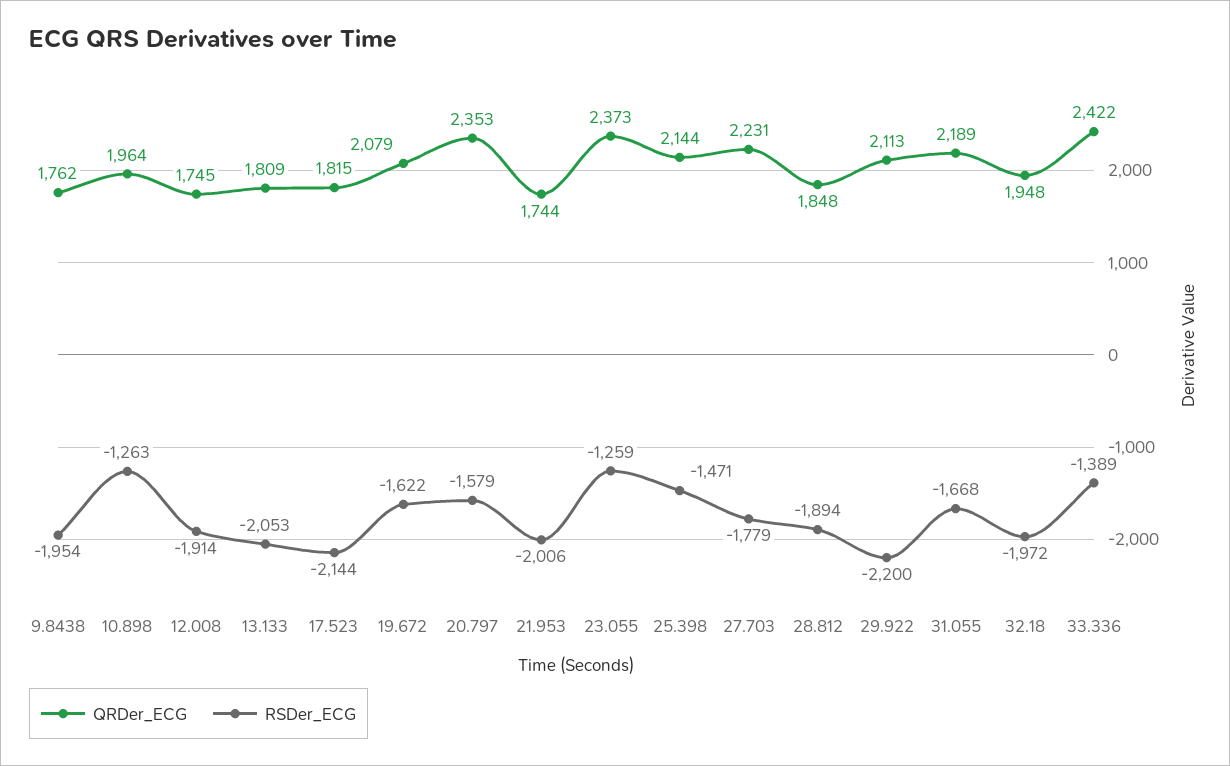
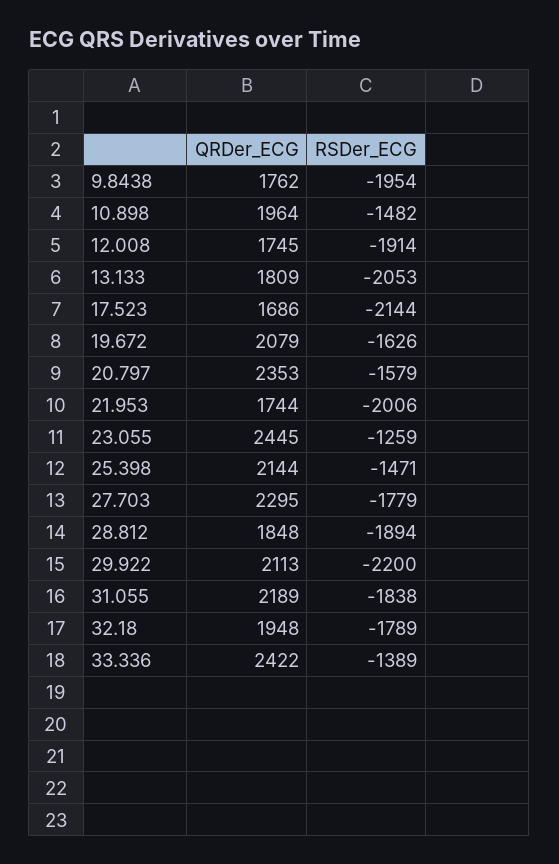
  {
    "QRDer_ECG": {
      "9.8438": 1762,
      "10.898": 1964,
      "12.008": 1745,
      "13.133": 1809,
-     "17.523": 1815,
+     "17.523": 1686,
      "19.672": 2079,
      "20.797": 2353,
      "21.953": 1744,
-     "23.055": 2373,
+     "23.055": 2445,
      "25.398": 2144,
-     "27.703": 2231,
+     "27.703": 2295,
      "28.812": 1848,
      "29.922": 2113,
      "31.055": 2189,
      "32.18": 1948,
      "33.336": 2422
    },
    "RSDer_ECG": {
      "9.8438": -1954,
-     "10.898": -1263,
+     "10.898": -1482,
      "12.008": -1914,
      "13.133": -2053,
      "17.523": -2144,
-     "19.672": -1622,
+     "19.672": -1626,
      "20.797": -1579,
      "21.953": -2006,
      "23.055": -1259,
      "25.398": -1471,
      "27.703": -1779,
      "28.812": -1894,
      "29.922": -2200,
-     "31.055": -1668,
+     "31.055": -1838,
-     "32.18": -1972,
+     "32.18": -1789,
      "33.336": -1389
    }
  }

